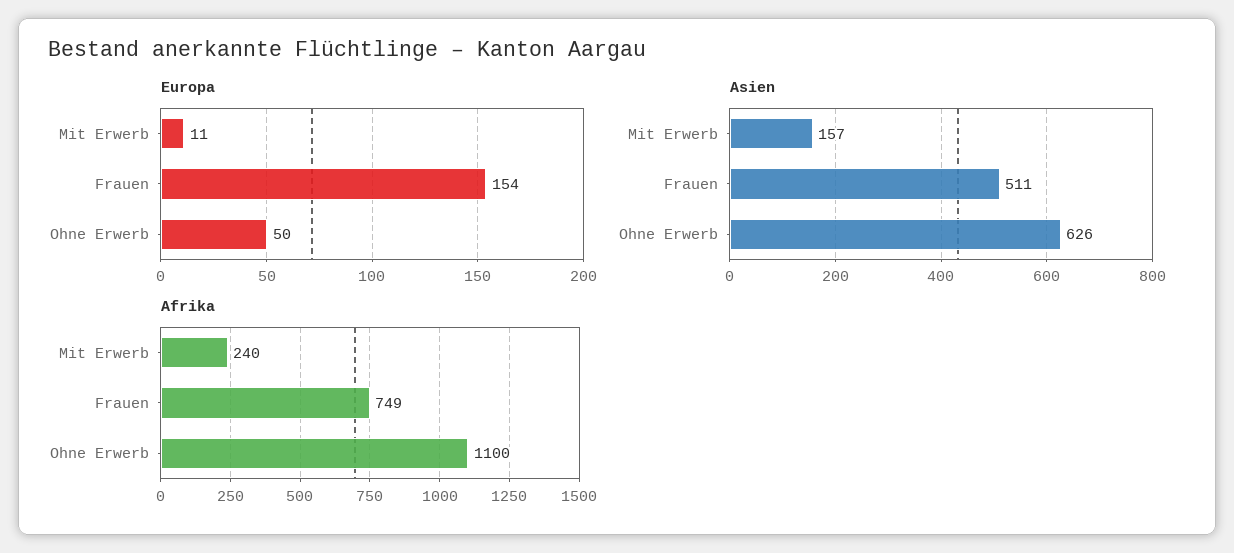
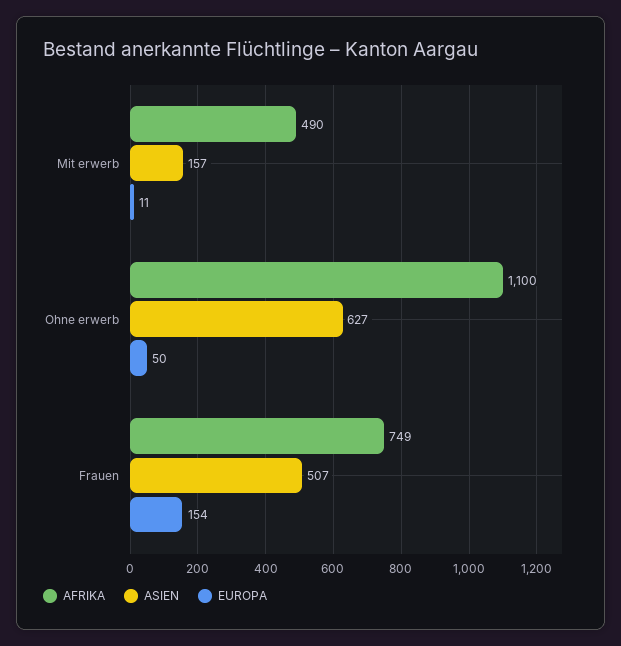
  {
    "Europa": {
      "Mit Erwerb": 11,
      "Frauen": 154,
      "Ohne Erwerb": 50
    },
    "Asien": {
      "Mit Erwerb": 157,
-     "Frauen": 511,
+     "Frauen": 507,
-     "Ohne Erwerb": 626
+     "Ohne Erwerb": 627
    },
    "Afrika": {
-     "Mit Erwerb": 240,
+     "Mit Erwerb": 490,
      "Frauen": 749,
      "Ohne Erwerb": 1100
    }
  }

